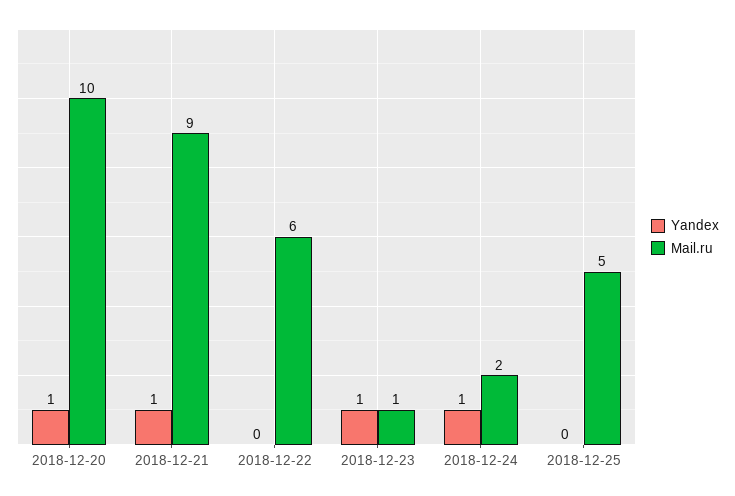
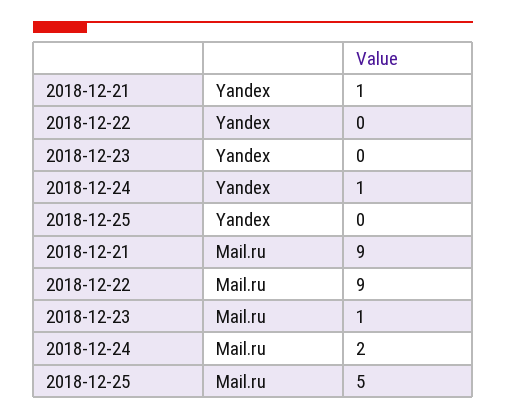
  {
    "Yandex": {
-     "2018-12-20": 1,
      "2018-12-21": 1,
      "2018-12-22": 0,
-     "2018-12-23": 1,
+     "2018-12-23": 0,
      "2018-12-24": 1,
      "2018-12-25": 0
    },
    "Mail.ru": {
-     "2018-12-20": 10,
      "2018-12-21": 9,
-     "2018-12-22": 6,
+     "2018-12-22": 9,
      "2018-12-23": 1,
      "2018-12-24": 2,
      "2018-12-25": 5
    }
  }

